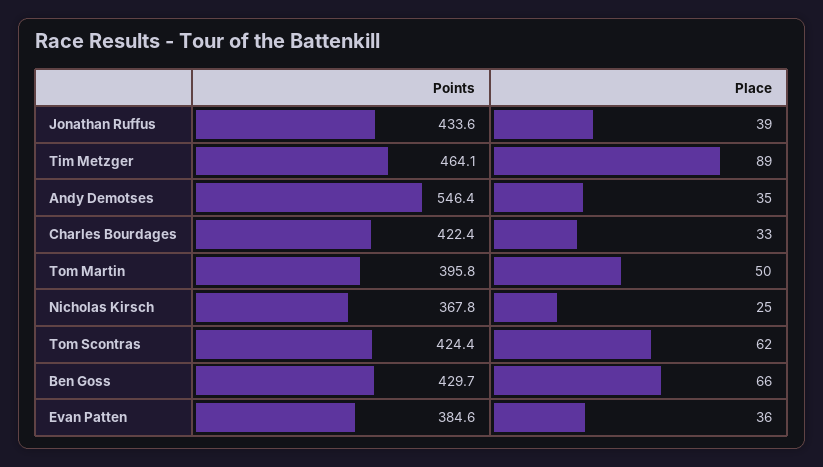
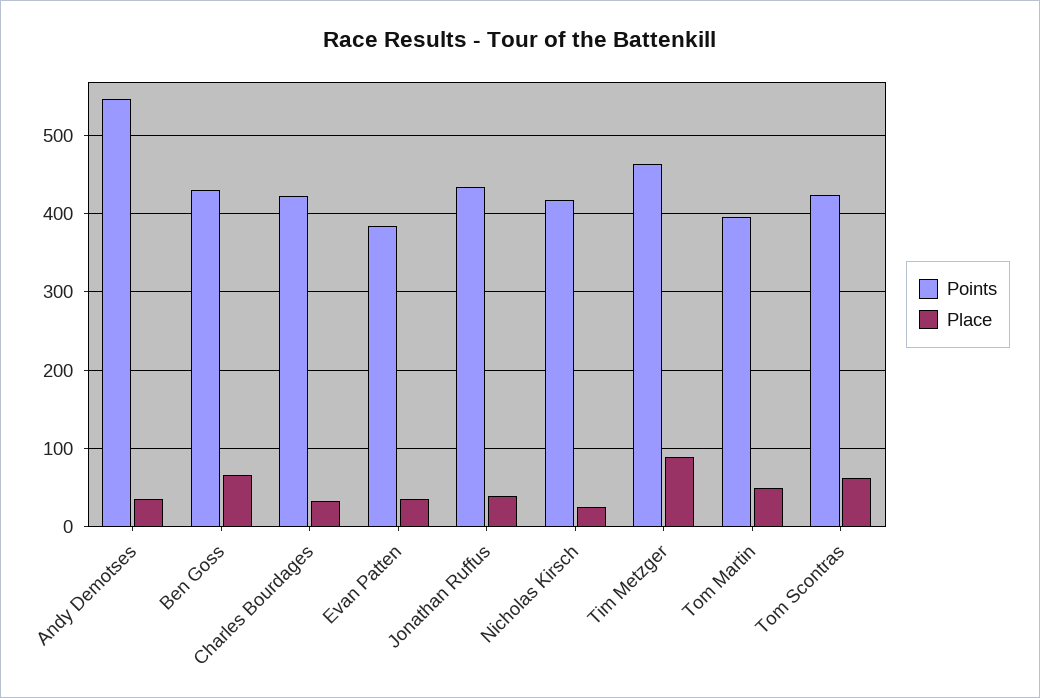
  {
    "Points": {
      "Jonathan Ruffus": 433.6,
      "Tim Metzger": 464.1,
      "Andy Demotses": 546.4,
      "Charles Bourdages": 422.4,
      "Tom Martin": 395.8,
-     "Nicholas Kirsch": 367.8,
+     "Nicholas Kirsch": 420,
      "Tom Scontras": 424.4,
      "Ben Goss": 429.7,
      "Evan Patten": 384.6
    },
    "Place": {
      "Jonathan Ruffus": 39,
      "Tim Metzger": 89,
      "Andy Demotses": 35,
      "Charles Bourdages": 33,
      "Tom Martin": 50,
      "Nicholas Kirsch": 25,
      "Tom Scontras": 62,
      "Ben Goss": 66,
      "Evan Patten": 36
    }
  }

